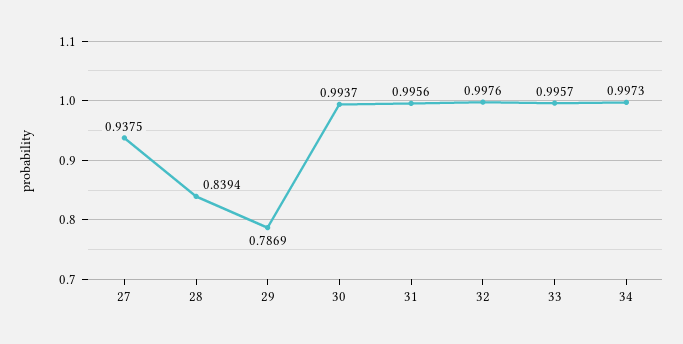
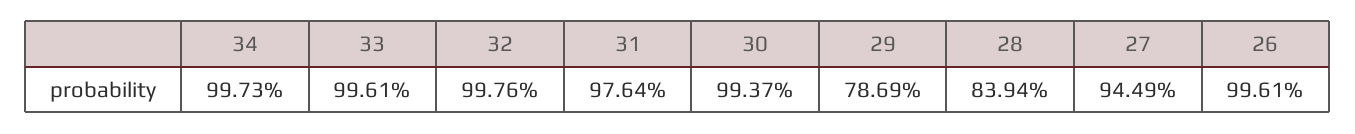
  {
-   "27": 0.9375,
+   "27": 0.9449,
    "28": 0.8394,
    "29": 0.7869,
    "30": 0.9937,
-   "31": 0.9956,
+   "31": 0.9764,
    "32": 0.9976,
-   "33": 0.9957,
+   "33": 0.9961,
-   "34": 0.9973
+   "34": 0.9973,
+   "26": 0.9961
  }

